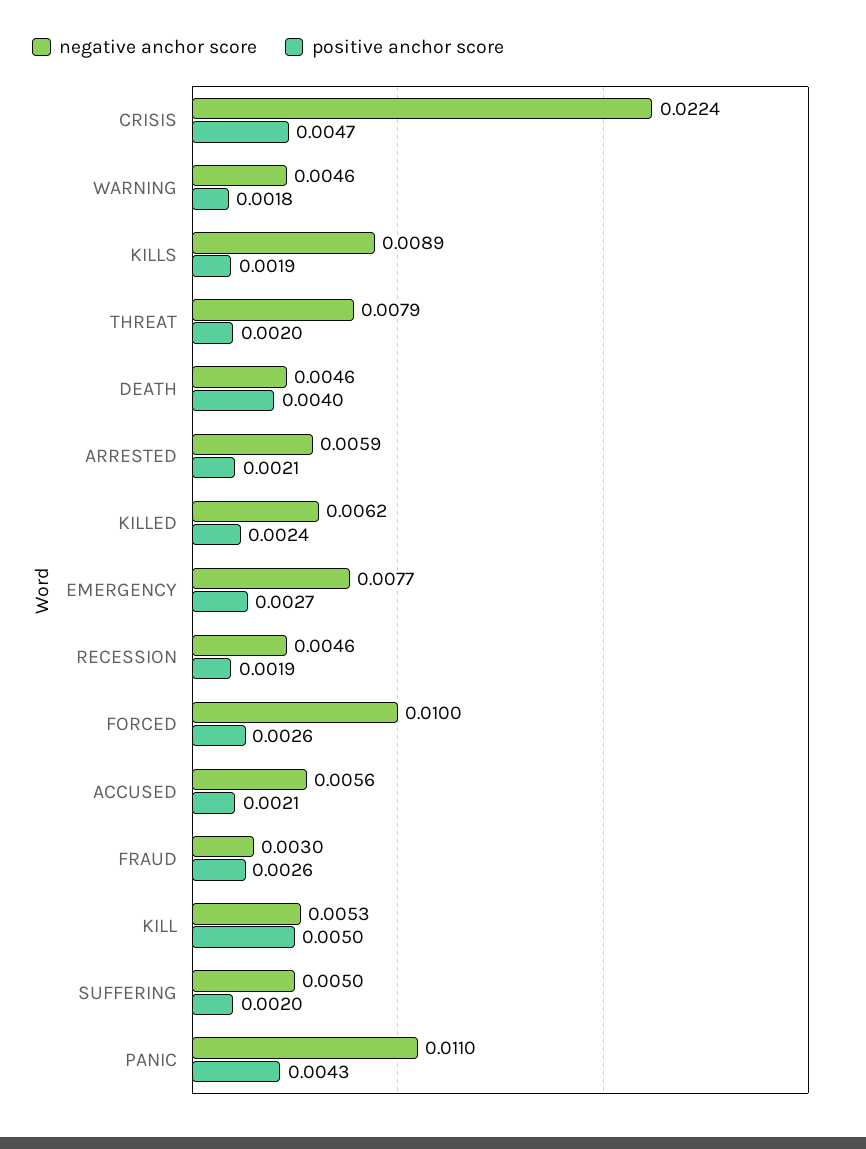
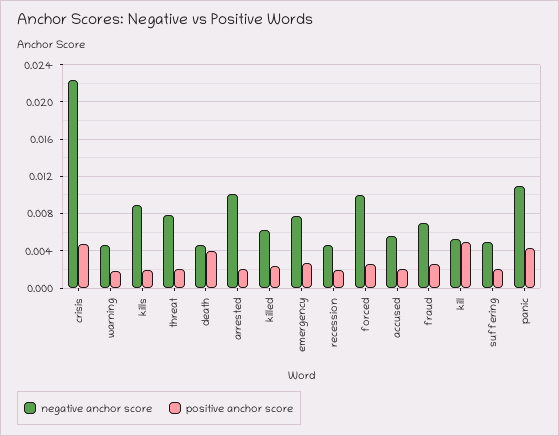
  {
    "negative anchor score": {
      "CRISIS": 0.0224,
      "WARNING": 0.0046,
      "KILLS": 0.0089,
      "THREAT": 0.0079,
      "DEATH": 0.0046,
-     "ARRESTED": 0.0059,
+     "ARRESTED": 0.01,
      "KILLED": 0.0062,
      "EMERGENCY": 0.0077,
      "RECESSION": 0.0046,
      "FORCED": 0.01,
      "ACCUSED": 0.0056,
-     "FRAUD": 0.003,
+     "FRAUD": 0.007,
      "KILL": 0.0053,
      "SUFFERING": 0.005,
      "PANIC": 0.011
    },
    "positive anchor score": {
      "CRISIS": 0.0047,
      "WARNING": 0.0018,
      "KILLS": 0.0019,
      "THREAT": 0.002,
      "DEATH": 0.004,
      "ARRESTED": 0.0021,
      "KILLED": 0.0024,
      "EMERGENCY": 0.0027,
      "RECESSION": 0.0019,
      "FORCED": 0.0026,
      "ACCUSED": 0.0021,
      "FRAUD": 0.0026,
      "KILL": 0.005,
      "SUFFERING": 0.002,
      "PANIC": 0.0043
    }
  }

